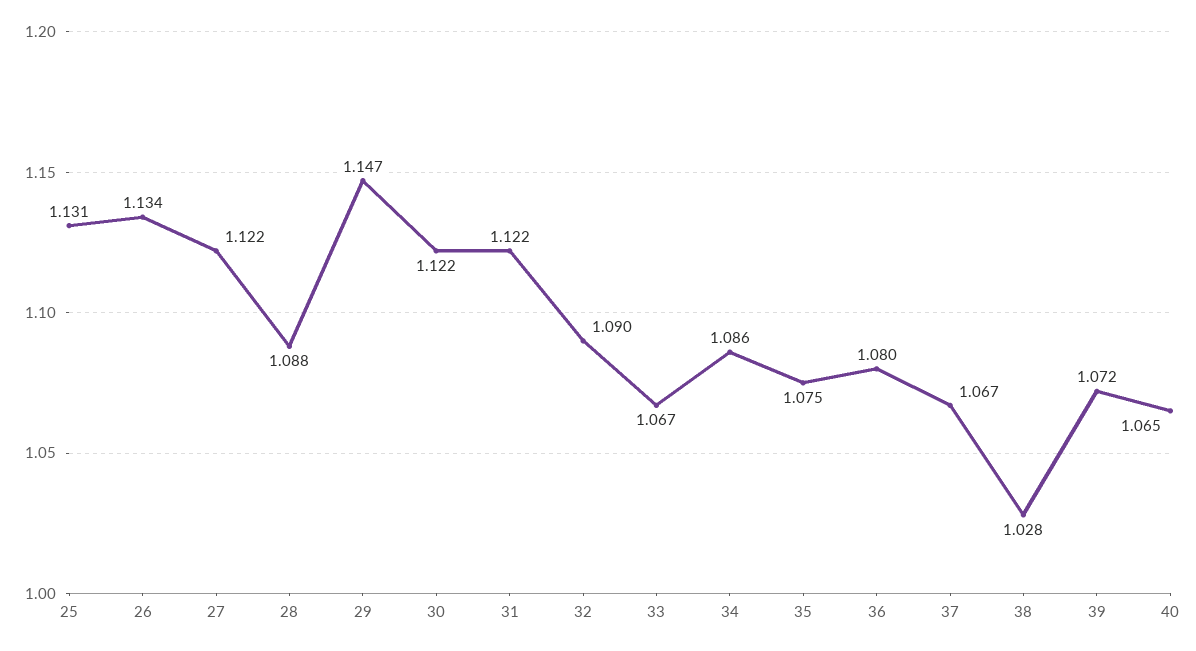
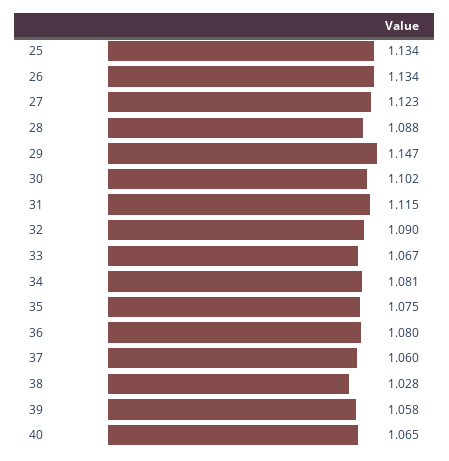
  {
-   "25": 1.131,
+   "25": 1.134,
    "26": 1.134,
-   "27": 1.122,
+   "27": 1.123,
    "28": 1.088,
    "29": 1.147,
-   "30": 1.122,
+   "30": 1.102,
-   "31": 1.122,
+   "31": 1.115,
    "32": 1.09,
    "33": 1.067,
-   "34": 1.086,
+   "34": 1.081,
    "35": 1.075,
    "36": 1.08,
-   "37": 1.067,
+   "37": 1.06,
    "38": 1.028,
-   "39": 1.072,
+   "39": 1.058,
    "40": 1.065
  }

